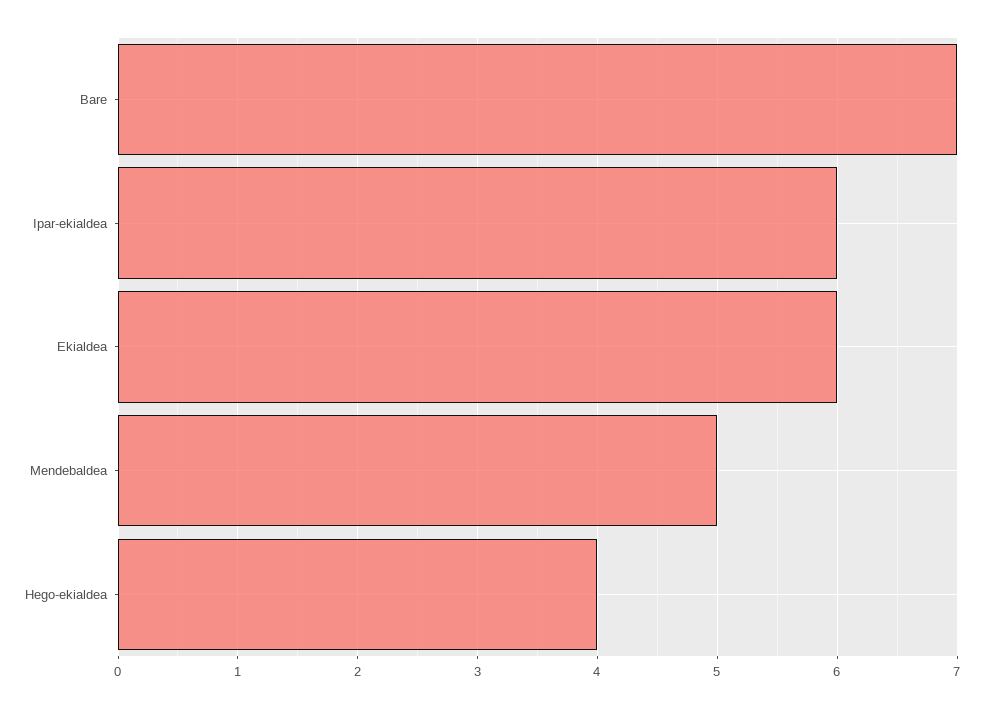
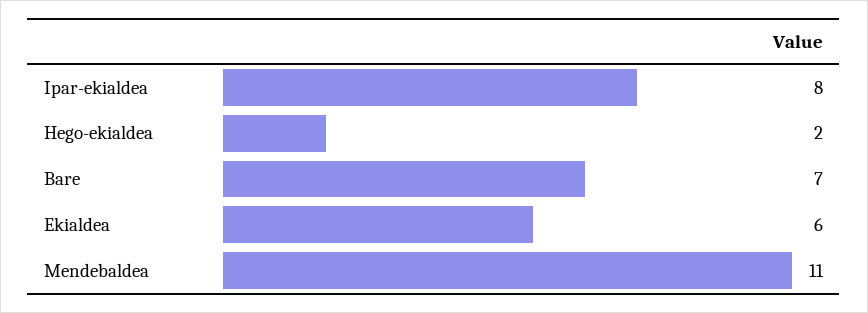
  {
    "Bare": 7,
-   "Ipar-ekialdea": 6,
+   "Ipar-ekialdea": 8,
    "Ekialdea": 6,
-   "Mendebaldea": 5,
+   "Mendebaldea": 11,
-   "Hego-ekialdea": 4
+   "Hego-ekialdea": 2
  }

